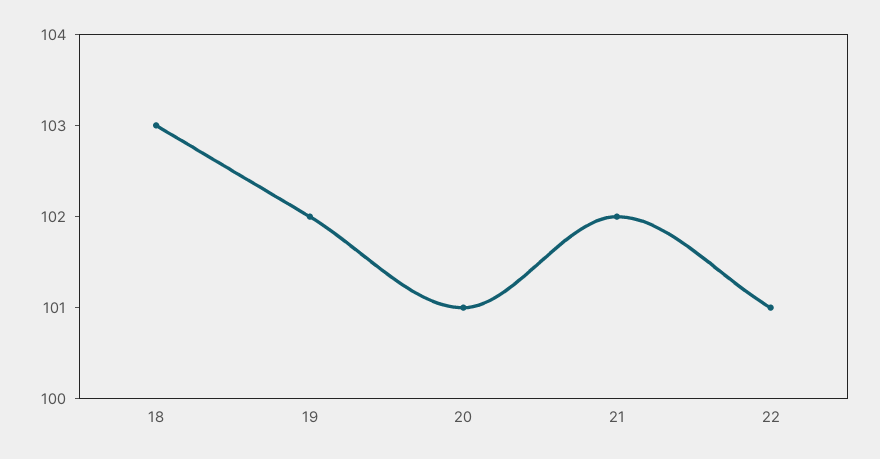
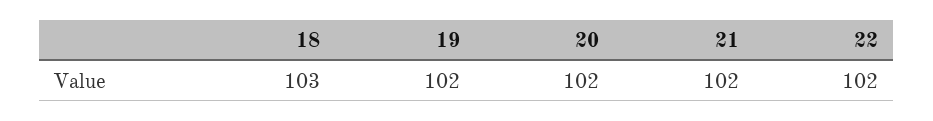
  {
    "18": 103,
    "19": 102,
-   "20": 101,
+   "20": 102,
    "21": 102,
-   "22": 101
+   "22": 102
  }

